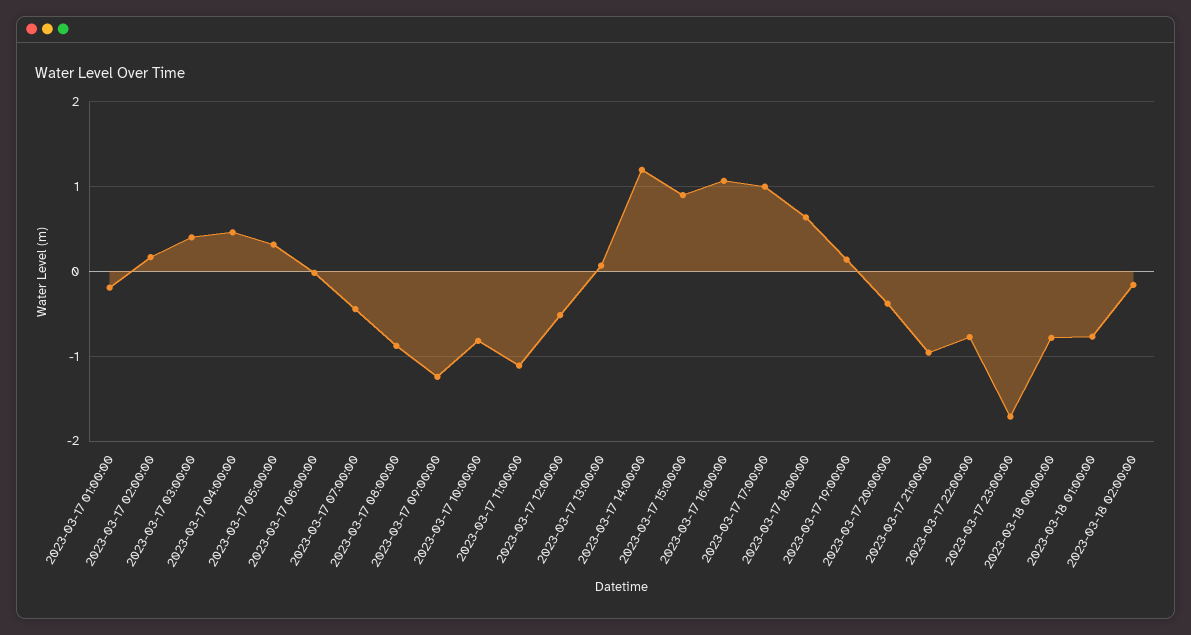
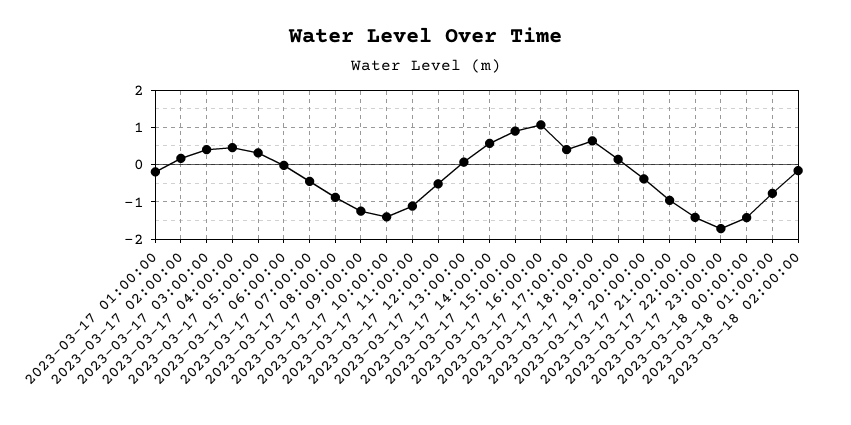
  {
    "2023-03-17 01:00:00": -0.2,
    "2023-03-17 02:00:00": 0.2,
    "2023-03-17 03:00:00": 0.4,
    "2023-03-17 04:00:00": 0.5,
    "2023-03-17 05:00:00": 0.3,
    "2023-03-17 06:00:00": 0,
    "2023-03-17 07:00:00": -0.4,
    "2023-03-17 08:00:00": -0.9,
    "2023-03-17 09:00:00": -1.2,
-   "2023-03-17 10:00:00": -0.8,
+   "2023-03-17 10:00:00": -1.4,
    "2023-03-17 11:00:00": -1.1,
    "2023-03-17 12:00:00": -0.5,
    "2023-03-17 13:00:00": 0.1,
-   "2023-03-17 14:00:00": 1.2,
+   "2023-03-17 14:00:00": 0.6,
    "2023-03-17 15:00:00": 0.9,
    "2023-03-17 16:00:00": 1.1,
-   "2023-03-17 17:00:00": 1,
+   "2023-03-17 17:00:00": 0.4,
    "2023-03-17 18:00:00": 0.6,
    "2023-03-17 19:00:00": 0.1,
    "2023-03-17 20:00:00": -0.4,
    "2023-03-17 21:00:00": -1,
-   "2023-03-17 22:00:00": -0.8,
+   "2023-03-17 22:00:00": -1.4,
    "2023-03-17 23:00:00": -1.7,
-   "2023-03-18 00:00:00": -0.8,
+   "2023-03-18 00:00:00": -1.4,
    "2023-03-18 01:00:00": -0.8,
    "2023-03-18 02:00:00": -0.2
  }

